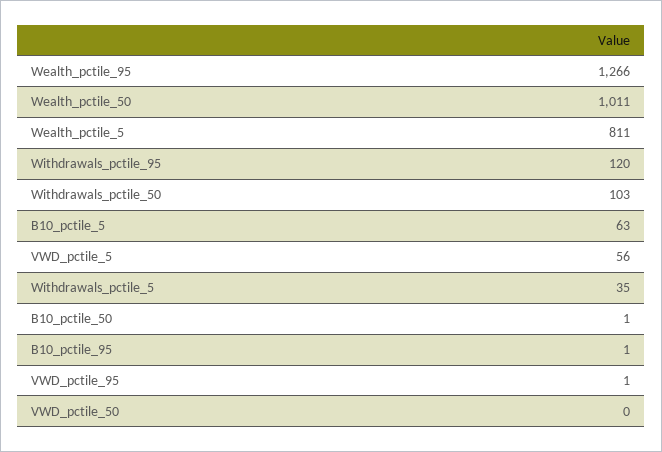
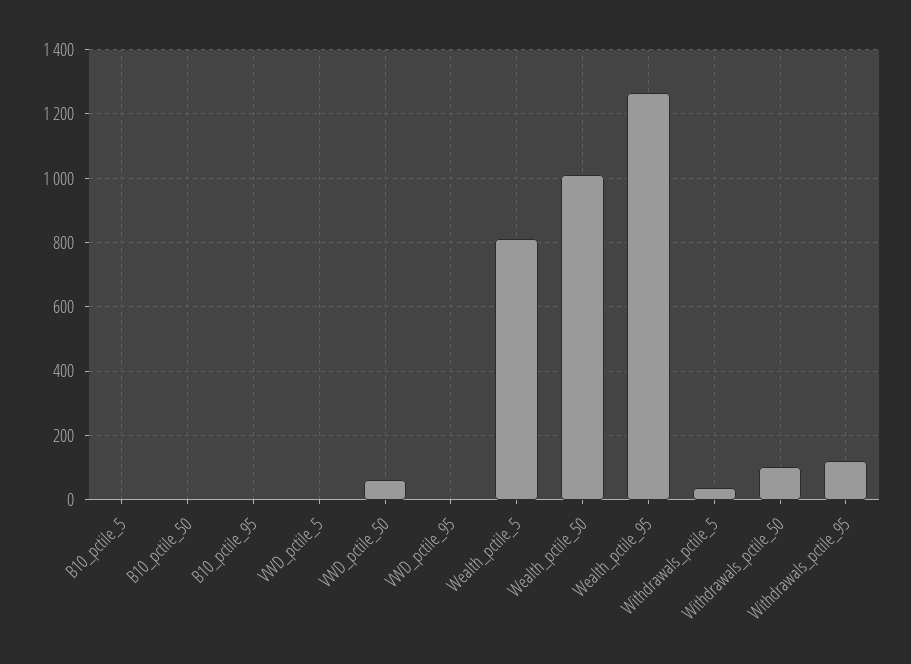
  {
    "Wealth_pctile_95": 1266,
    "Wealth_pctile_50": 1011,
    "Wealth_pctile_5": 811,
    "Withdrawals_pctile_95": 120,
    "Withdrawals_pctile_50": 103,
-   "B10_pctile_5": 63,
+   "B10_pctile_5": 0,
-   "VWD_pctile_5": 56,
+   "VWD_pctile_5": 0,
    "Withdrawals_pctile_5": 35,
    "B10_pctile_50": 1,
    "B10_pctile_95": 1,
    "VWD_pctile_95": 1,
-   "VWD_pctile_50": 0
+   "VWD_pctile_50": 60
  }

